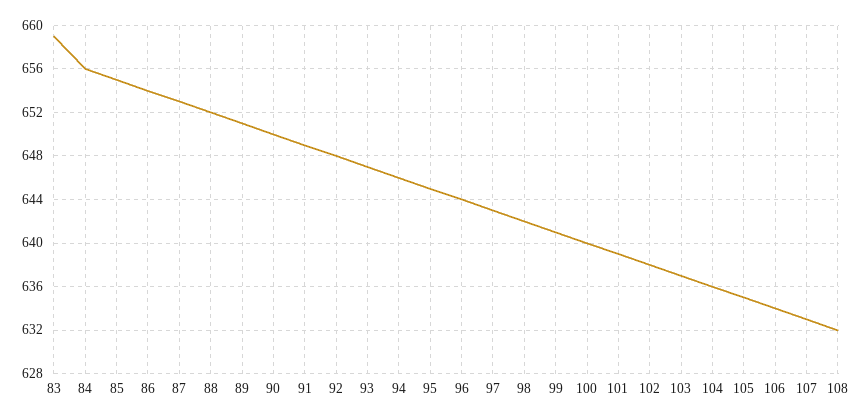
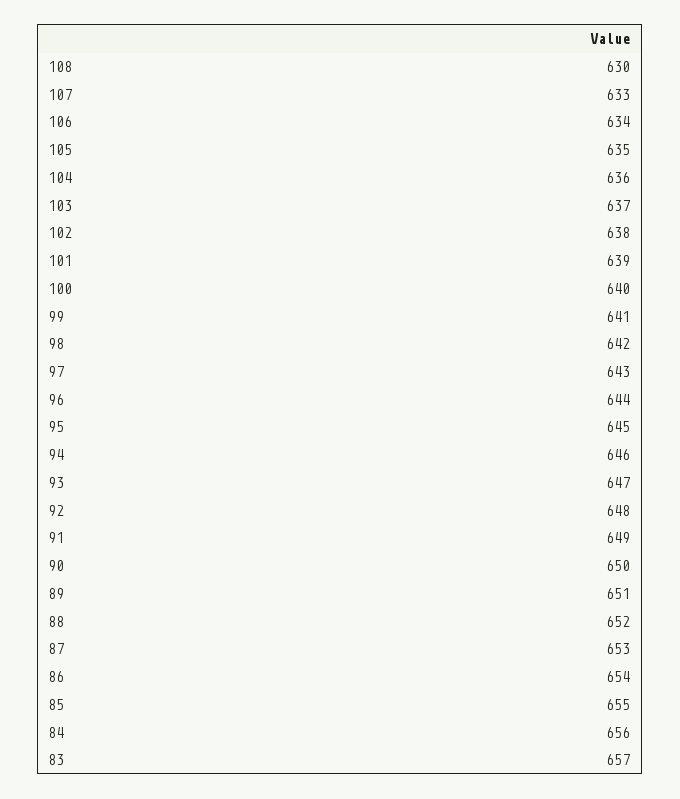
  {
-   "83": 659,
+   "83": 657,
    "84": 656,
    "85": 655,
    "86": 654,
    "87": 653,
    "88": 652,
    "89": 651,
    "90": 650,
    "91": 649,
    "92": 648,
    "93": 647,
    "94": 646,
    "95": 645,
    "96": 644,
    "97": 643,
    "98": 642,
    "99": 641,
    "100": 640,
    "101": 639,
    "102": 638,
    "103": 637,
    "104": 636,
    "105": 635,
    "106": 634,
    "107": 633,
-   "108": 632
+   "108": 630
  }

